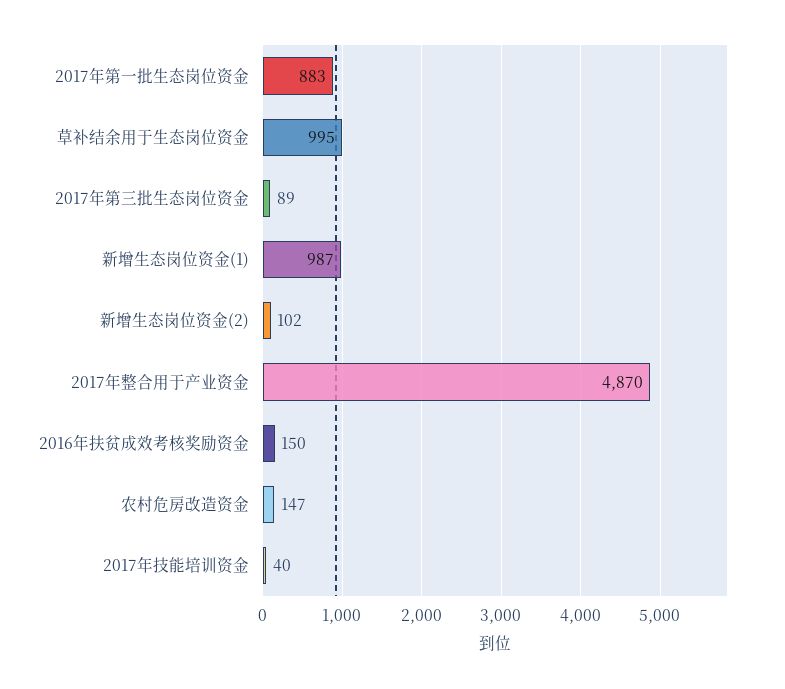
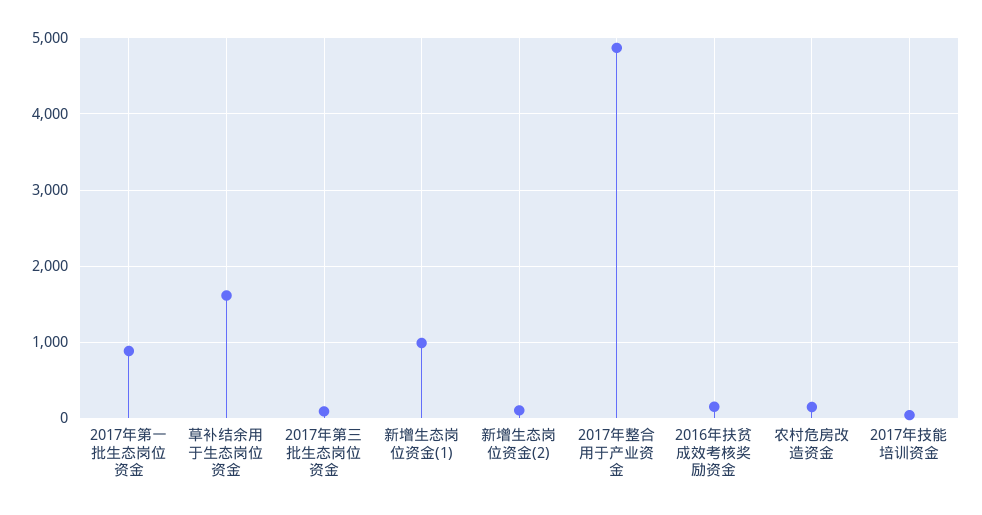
  {
    "2017年第一批生态岗位资金": 883,
-   "草补结余用于生态岗位资金": 995,
+   "草补结余用于生态岗位资金": 1600,
    "2017年第三批生态岗位资金": 89,
    "新增生态岗位资金(1)": 987,
    "新增生态岗位资金(2)": 102,
    "2017年整合用于产业资金": 4870,
    "2016年扶贫成效考核奖励资金": 150,
    "农村危房改造资金": 147,
    "2017年技能培训资金": 40
  }

